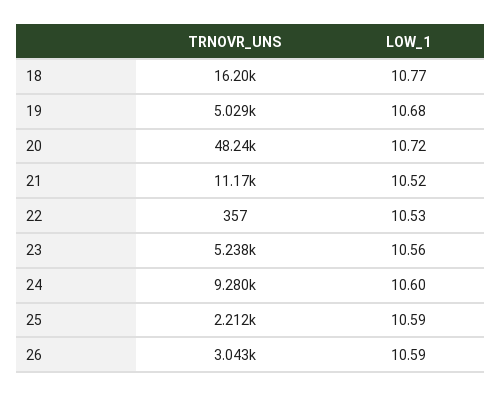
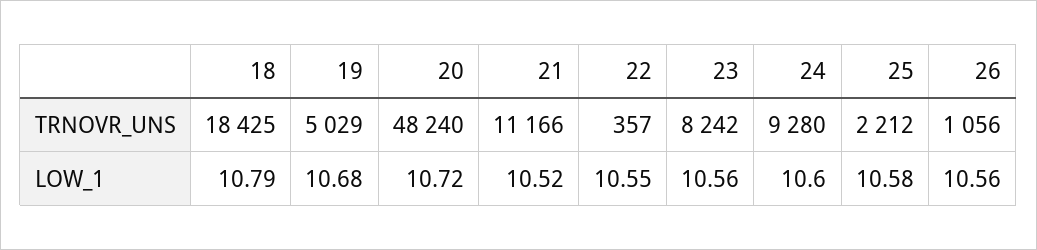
  {
    "TRNOVR_UNS": {
-     "18": 16200,
+     "18": 18425,
      "19": 5029,
      "20": 48240,
      "21": 11166,
      "22": 357,
-     "23": 5238,
+     "23": 8242,
      "24": 9280,
      "25": 2212,
-     "26": 3043
+     "26": 1056
    },
    "LOW_1": {
-     "18": 10.77,
+     "18": 10.79,
      "19": 10.68,
      "20": 10.72,
      "21": 10.52,
-     "22": 10.53,
+     "22": 10.55,
      "23": 10.56,
      "24": 10.6,
-     "25": 10.59,
+     "25": 10.58,
-     "26": 10.59
+     "26": 10.56
    }
  }

